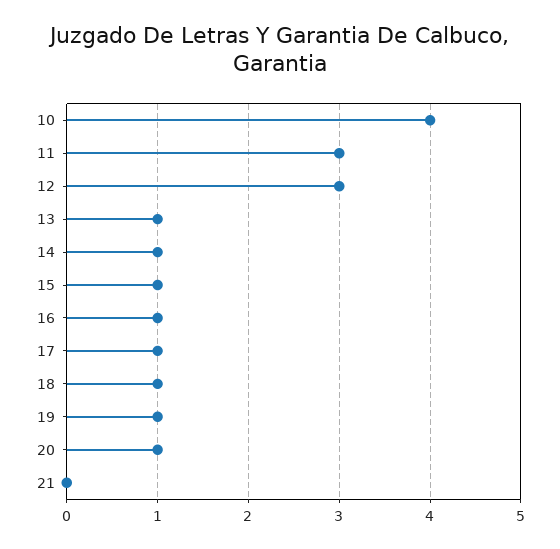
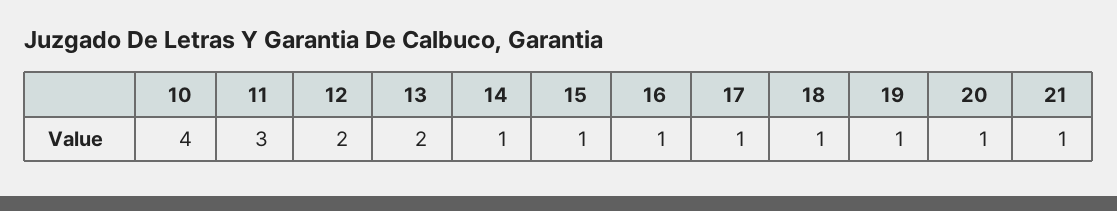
  {
    "10": 4,
    "11": 3,
-   "12": 3,
+   "12": 2,
-   "13": 1,
+   "13": 2,
    "14": 1,
    "15": 1,
    "16": 1,
    "17": 1,
    "18": 1,
    "19": 1,
    "20": 1,
-   "21": 0
+   "21": 1
  }

